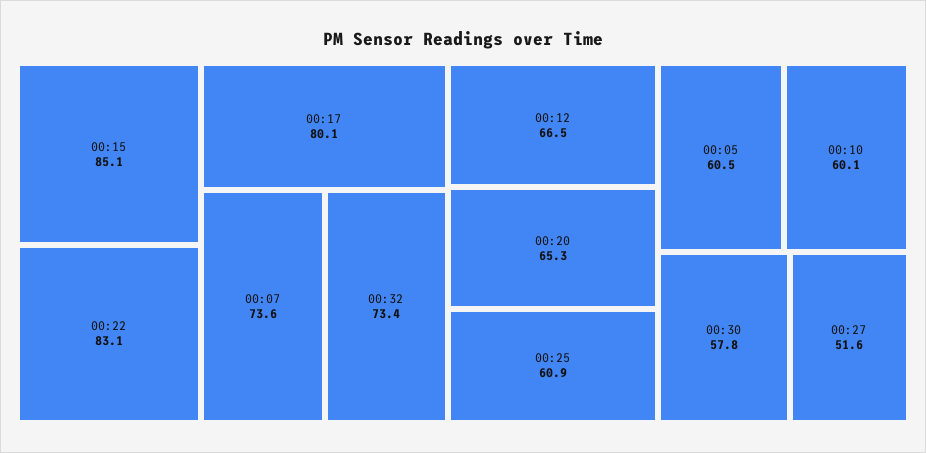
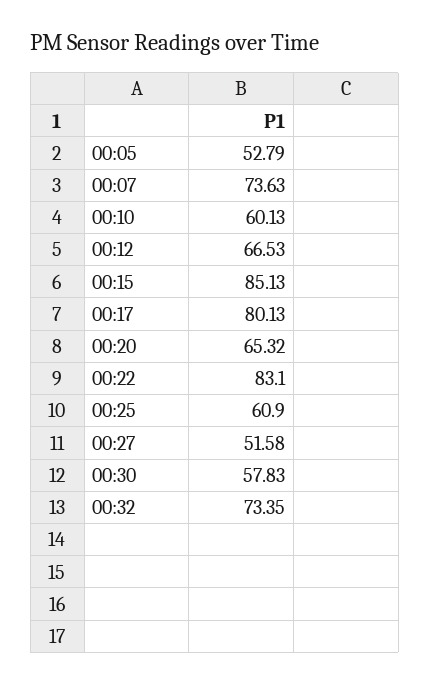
  {
    "00:15": 85.13,
    "00:22": 83.1,
    "00:17": 80.13,
    "00:07": 73.63,
    "00:32": 73.35,
    "00:12": 66.53,
    "00:20": 65.32,
    "00:25": 60.9,
-   "00:05": 60.5,
+   "00:05": 52.79,
    "00:10": 60.13,
    "00:30": 57.83,
    "00:27": 51.58
  }

